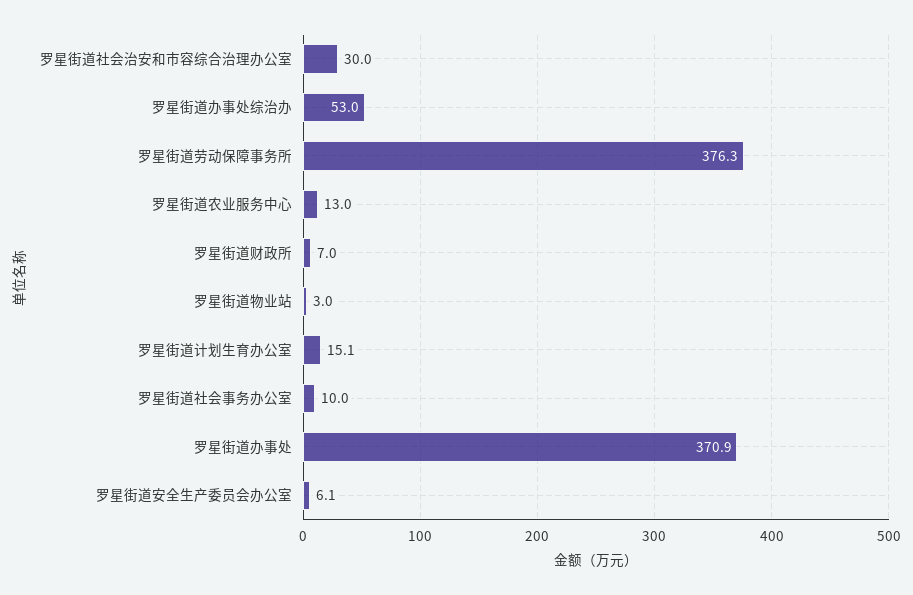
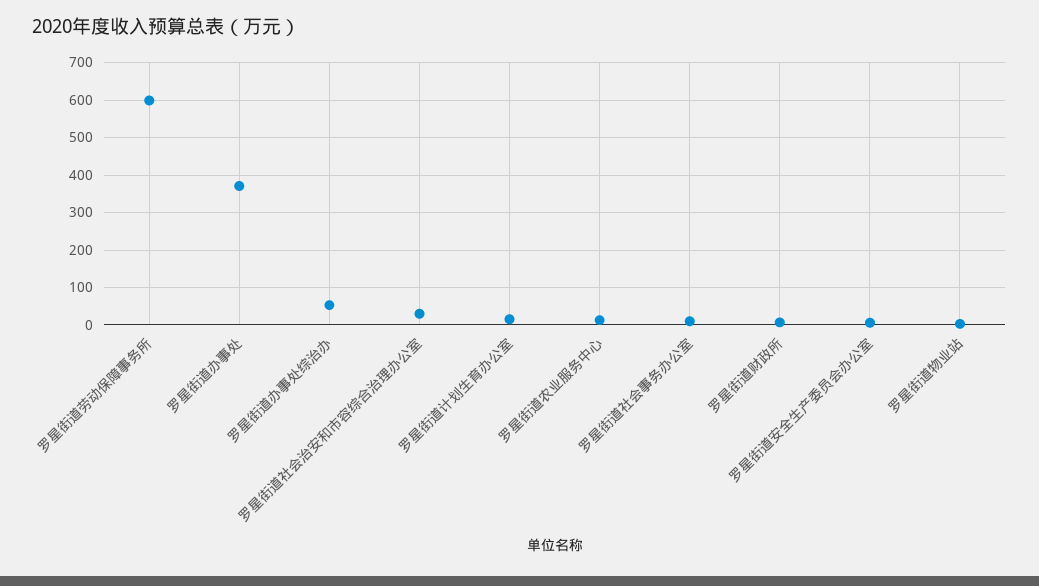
  {
    "罗星街道社会治安和市容综合治理办公室": 30,
    "罗星街道办事处综治办": 53,
-   "罗星街道劳动保障事务所": 376.3,
+   "罗星街道劳动保障事务所": 600,
    "罗星街道农业服务中心": 13,
    "罗星街道财政所": 7,
    "罗星街道物业站": 3,
    "罗星街道计划生育办公室": 15.1,
    "罗星街道社会事务办公室": 10,
    "罗星街道办事处": 370.9,
    "罗星街道安全生产委员会办公室": 6.1
  }

